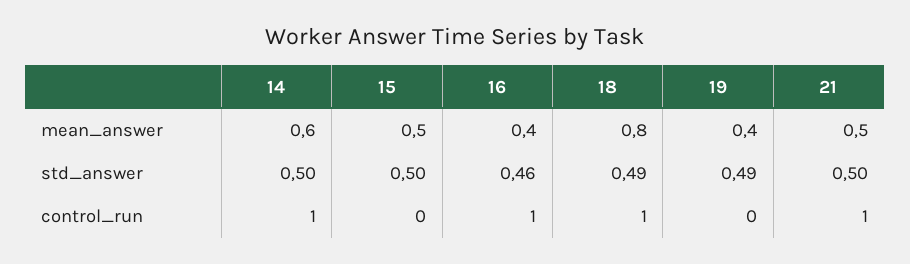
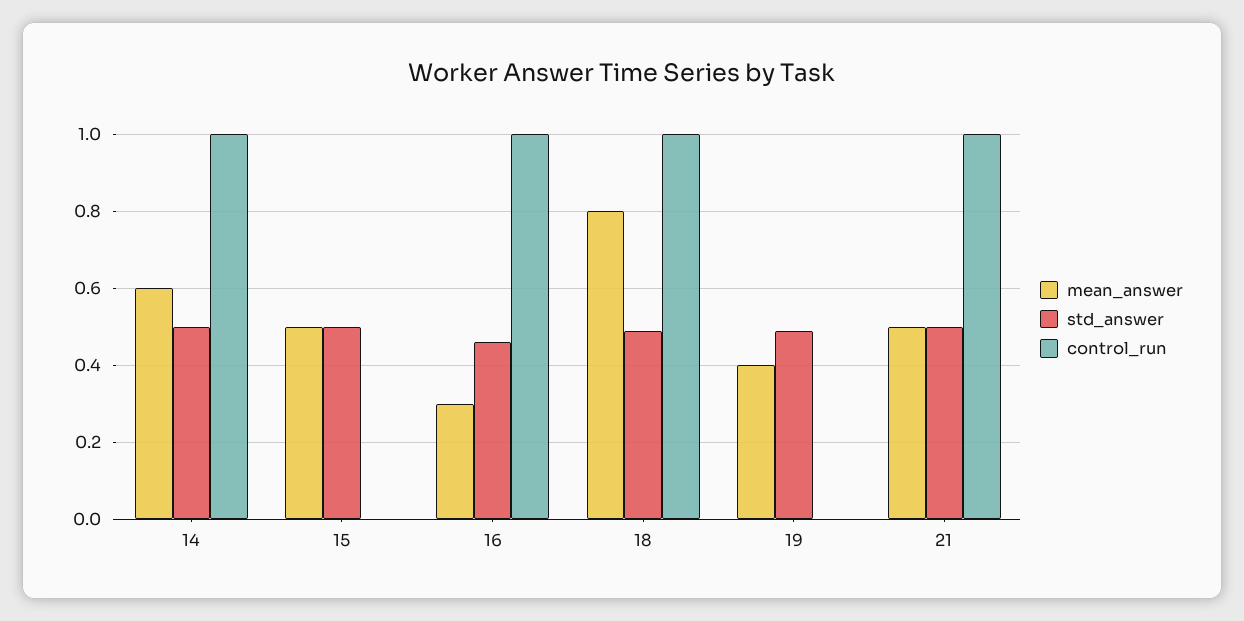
  {
    "mean_answer": {
      "14": 0.6,
      "15": 0.5,
-     "16": 0.4,
+     "16": 0.3,
      "18": 0.8,
      "19": 0.4,
      "21": 0.5
    },
    "std_answer": {
      "14": 0.5,
      "15": 0.5,
      "16": 0.46,
      "18": 0.49,
      "19": 0.49,
      "21": 0.5
    },
    "control_run": {
      "14": 1,
      "15": 0,
      "16": 1,
      "18": 1,
      "19": 0,
      "21": 1
    }
  }

